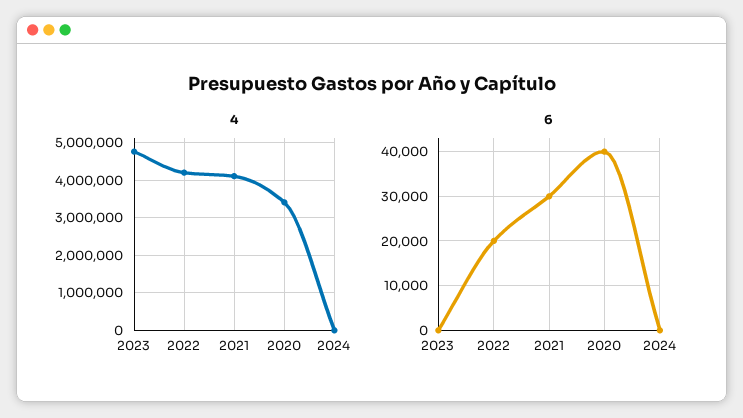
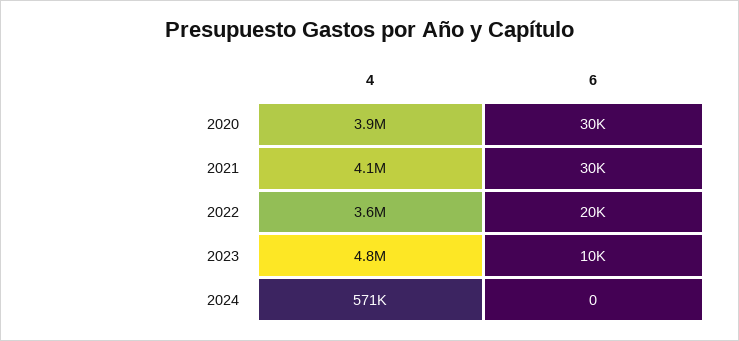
  {
    "4": {
      "2023": 4800000,
-     "2022": 4200000,
+     "2022": 3600000,
      "2021": 4100000,
-     "2020": 3400000,
+     "2020": 3900000,
-     "2024": 0
+     "2024": 571000
    },
    "6": {
-     "2023": 0,
+     "2023": 10000,
      "2022": 20000,
      "2021": 30000,
-     "2020": 40000,
+     "2020": 30000,
      "2024": 0
    }
  }

